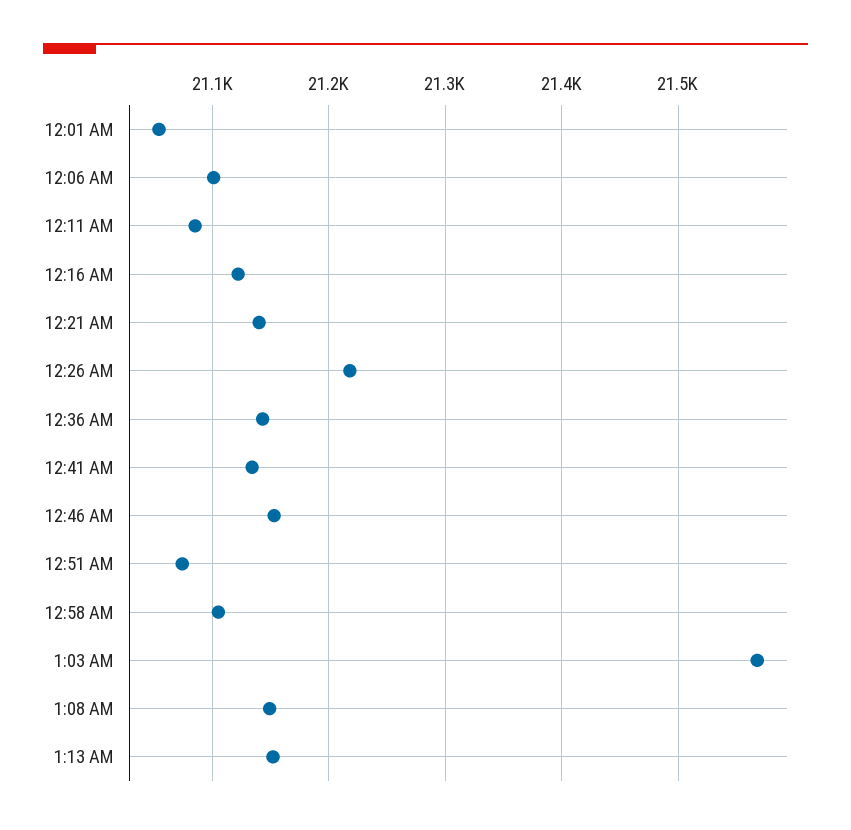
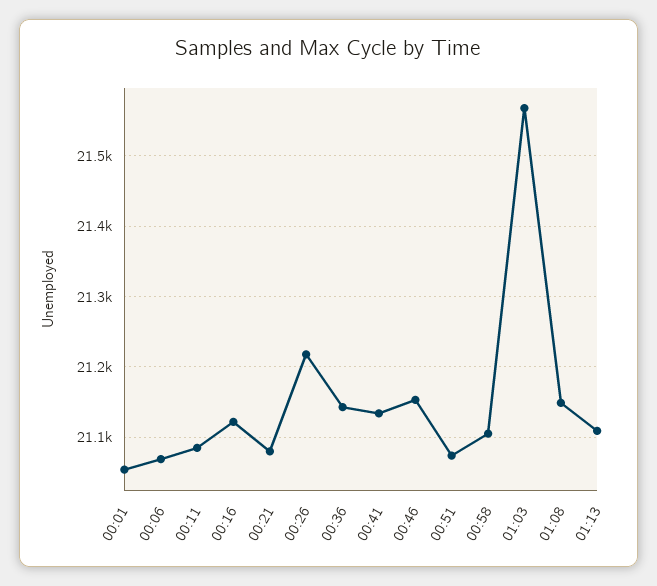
  {
    "12:01 AM": 21050,
-   "12:06 AM": 21100,
+   "12:06 AM": 21070,
    "12:11 AM": 21090,
    "12:16 AM": 21120,
-   "12:21 AM": 21140,
+   "12:21 AM": 21080,
    "12:26 AM": 21220,
    "12:36 AM": 21140,
    "12:41 AM": 21130,
    "12:46 AM": 21150,
    "12:51 AM": 21070,
    "12:58 AM": 21110,
    "1:03 AM": 21570,
    "1:08 AM": 21150,
-   "1:13 AM": 21150
+   "1:13 AM": 21110
  }

